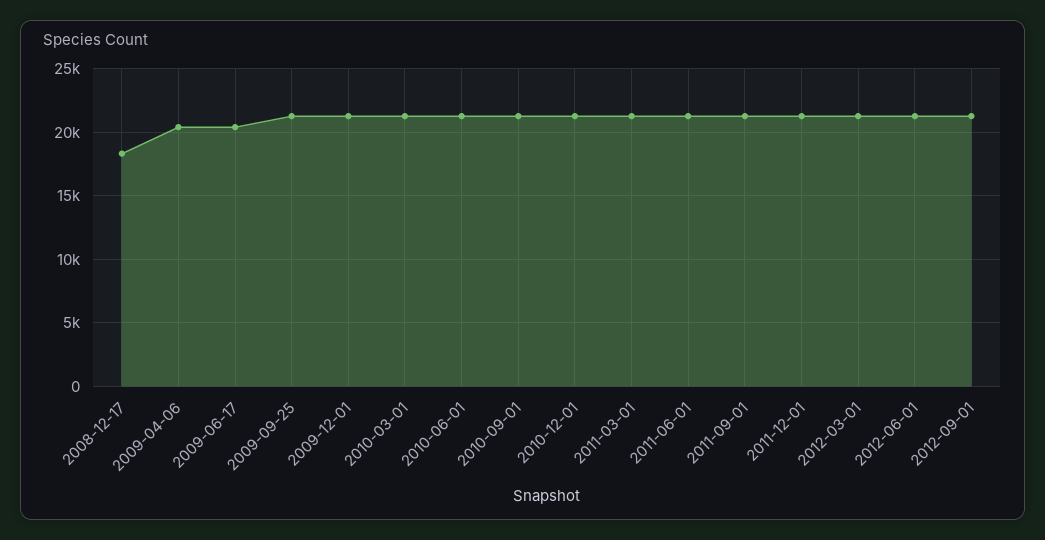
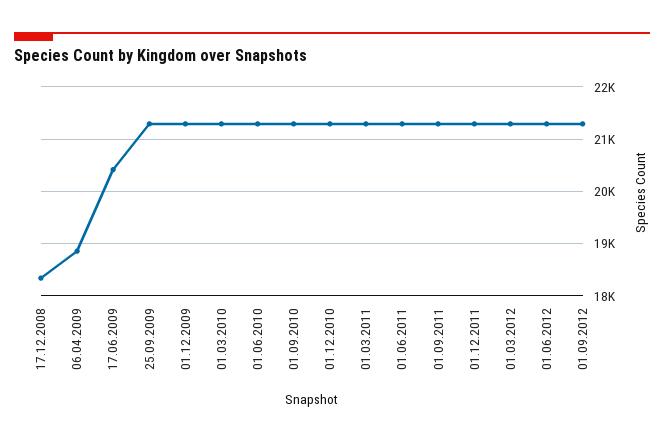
  {
    "2008-12-17": 18400,
-   "2009-04-06": 20500,
+   "2009-04-06": 18800,
    "2009-06-17": 20400,
    "2009-09-25": 21200,
    "2009-12-01": 21200,
    "2010-03-01": 21200,
    "2010-06-01": 21200,
    "2010-09-01": 21200,
    "2010-12-01": 21200,
    "2011-03-01": 21200,
    "2011-06-01": 21200,
    "2011-09-01": 21200,
    "2011-12-01": 21200,
    "2012-03-01": 21200,
    "2012-06-01": 21200,
    "2012-09-01": 21200
  }

